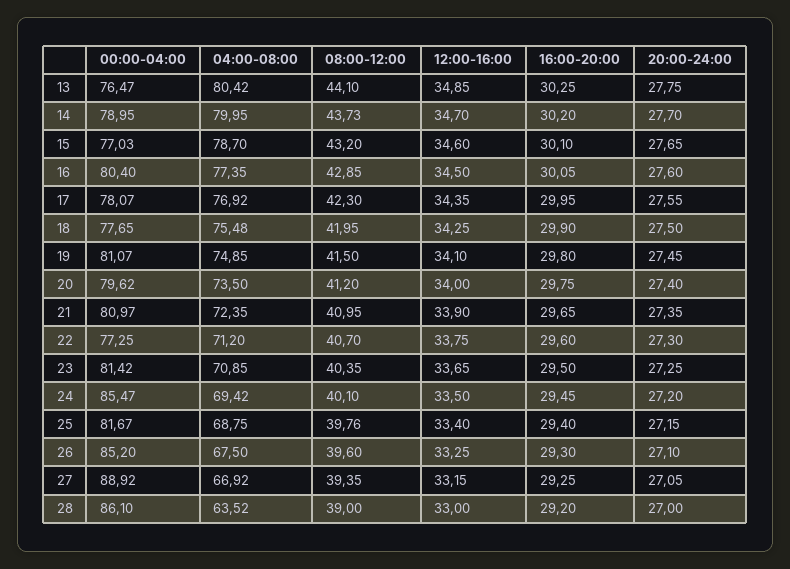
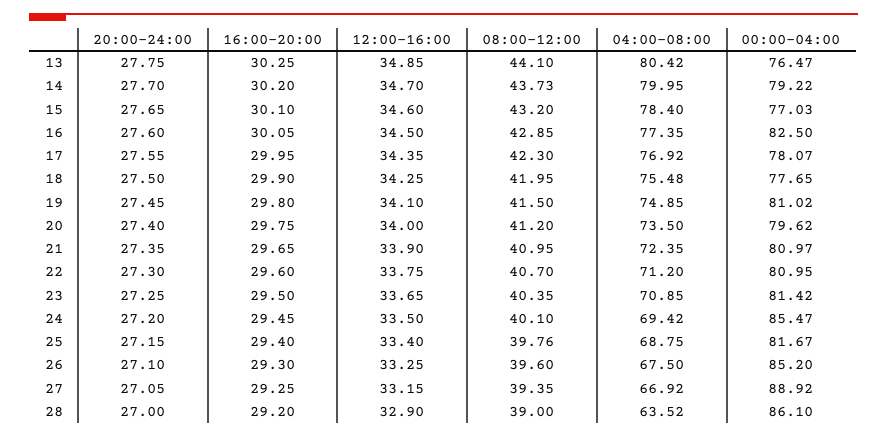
  {
    "00:00-04:00": {
      "13": 76.47,
-     "14": 78.95,
+     "14": 79.22,
      "15": 77.03,
-     "16": 80.4,
+     "16": 82.5,
      "17": 78.07,
      "18": 77.65,
-     "19": 81.07,
+     "19": 81.02,
      "20": 79.62,
      "21": 80.97,
-     "22": 77.25,
+     "22": 80.95,
      "23": 81.42,
      "24": 85.47,
      "25": 81.67,
      "26": 85.2,
      "27": 88.92,
      "28": 86.1
    },
    "04:00-08:00": {
      "13": 80.42,
      "14": 79.95,
-     "15": 78.7,
+     "15": 78.4,
      "16": 77.35,
      "17": 76.92,
      "18": 75.48,
      "19": 74.85,
      "20": 73.5,
      "21": 72.35,
      "22": 71.2,
      "23": 70.85,
      "24": 69.42,
      "25": 68.75,
      "26": 67.5,
      "27": 66.92,
      "28": 63.52
    },
    "08:00-12:00": {
      "13": 44.1,
      "14": 43.73,
      "15": 43.2,
      "16": 42.85,
      "17": 42.3,
      "18": 41.95,
      "19": 41.5,
      "20": 41.2,
      "21": 40.95,
      "22": 40.7,
      "23": 40.35,
      "24": 40.1,
      "25": 39.76,
      "26": 39.6,
      "27": 39.35,
      "28": 39
    },
    "12:00-16:00": {
      "13": 34.85,
      "14": 34.7,
      "15": 34.6,
      "16": 34.5,
      "17": 34.35,
      "18": 34.25,
      "19": 34.1,
      "20": 34,
      "21": 33.9,
      "22": 33.75,
      "23": 33.65,
      "24": 33.5,
      "25": 33.4,
      "26": 33.25,
      "27": 33.15,
-     "28": 33
+     "28": 32.9
    },
    "16:00-20:00": {
      "13": 30.25,
      "14": 30.2,
      "15": 30.1,
      "16": 30.05,
      "17": 29.95,
      "18": 29.9,
      "19": 29.8,
      "20": 29.75,
      "21": 29.65,
      "22": 29.6,
      "23": 29.5,
      "24": 29.45,
      "25": 29.4,
      "26": 29.3,
      "27": 29.25,
      "28": 29.2
    },
    "20:00-24:00": {
      "13": 27.75,
      "14": 27.7,
      "15": 27.65,
      "16": 27.6,
      "17": 27.55,
      "18": 27.5,
      "19": 27.45,
      "20": 27.4,
      "21": 27.35,
      "22": 27.3,
      "23": 27.25,
      "24": 27.2,
      "25": 27.15,
      "26": 27.1,
      "27": 27.05,
      "28": 27
    }
  }

